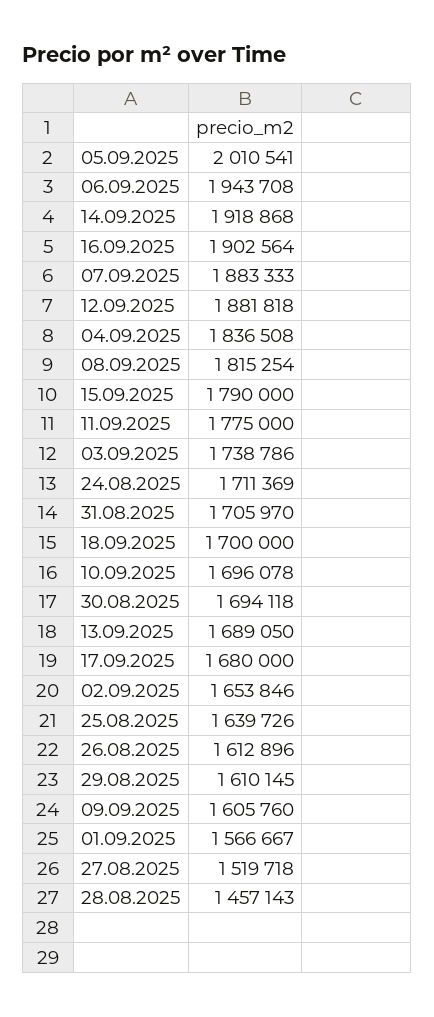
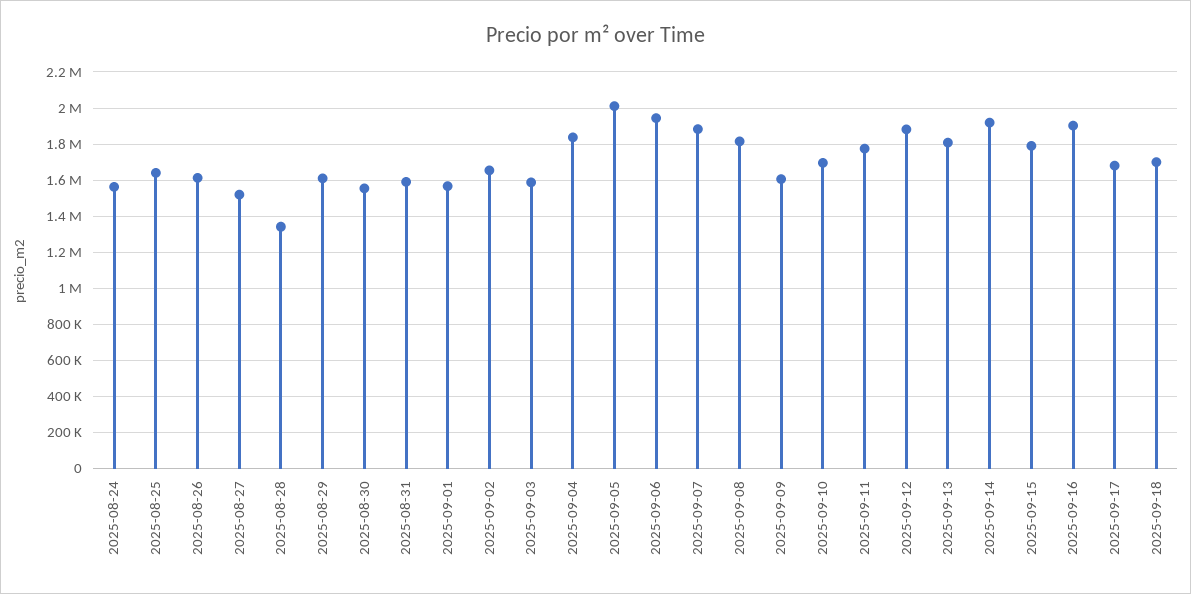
  {
    "05.09.2025": 2010541,
    "06.09.2025": 1943708,
    "14.09.2025": 1918868,
    "16.09.2025": 1902564,
    "07.09.2025": 1883333,
    "12.09.2025": 1881818,
    "04.09.2025": 1836508,
    "08.09.2025": 1815254,
    "15.09.2025": 1790000,
    "11.09.2025": 1775000,
-   "03.09.2025": 1738786,
+   "03.09.2025": 1600000,
-   "24.08.2025": 1711369,
+   "24.08.2025": 1550000,
-   "31.08.2025": 1705970,
+   "31.08.2025": 1600000,
    "18.09.2025": 1700000,
    "10.09.2025": 1696078,
-   "30.08.2025": 1694118,
+   "30.08.2025": 1550000,
-   "13.09.2025": 1689050,
+   "13.09.2025": 1800000,
    "17.09.2025": 1680000,
    "02.09.2025": 1653846,
    "25.08.2025": 1639726,
    "26.08.2025": 1612896,
    "29.08.2025": 1610145,
    "09.09.2025": 1605760,
    "01.09.2025": 1566667,
    "27.08.2025": 1519718,
-   "28.08.2025": 1457143
+   "28.08.2025": 1350000
  }

